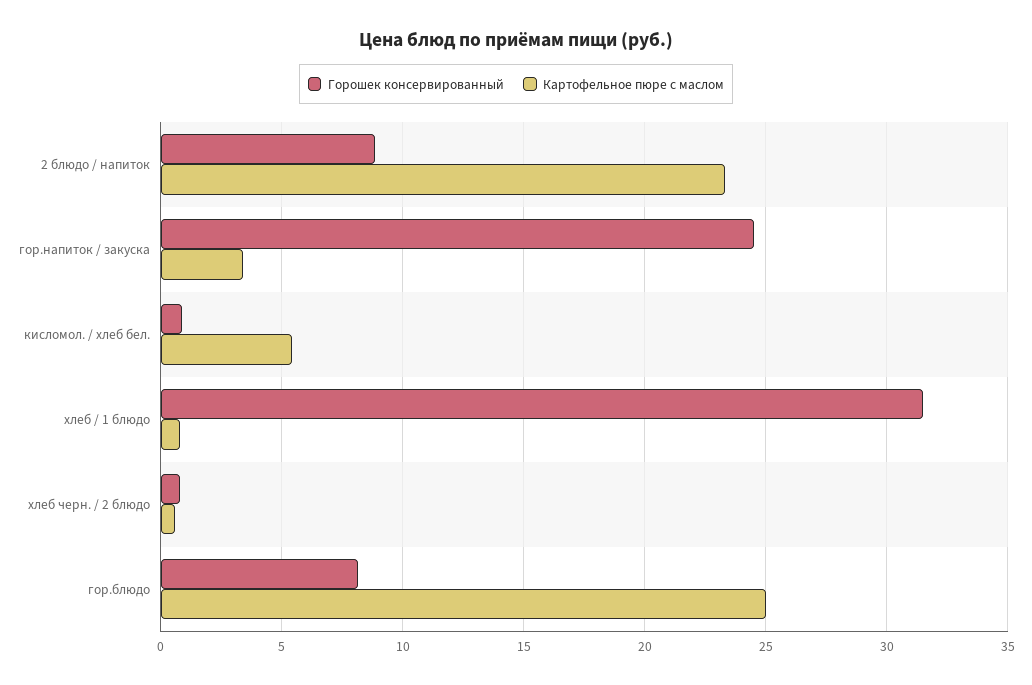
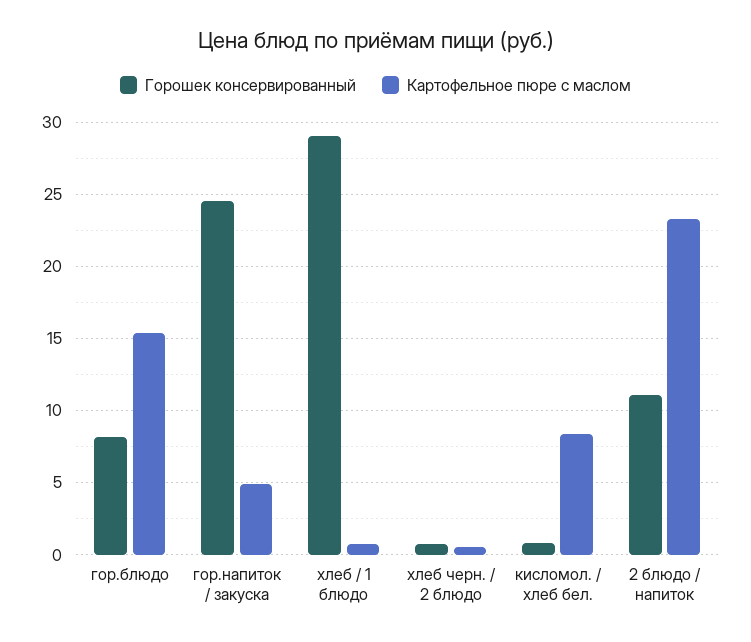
  {
    "Горошек консервированный": {
-     "2 блюдо / напиток": 9,
+     "2 блюдо / напиток": 11,
      "гор.напиток / закуска": 24.5,
      "кисломол. / хлеб бел.": 1,
-     "хлеб / 1 блюдо": 31.5,
+     "хлеб / 1 блюдо": 29,
      "хлеб черн. / 2 блюдо": 1,
      "гор.блюдо": 8
    },
    "Картофельное пюре с маслом": {
      "2 блюдо / напиток": 23.5,
-     "гор.напиток / закуска": 3.5,
+     "гор.напиток / закуска": 5,
-     "кисломол. / хлеб бел.": 5.5,
+     "кисломол. / хлеб бел.": 8.5,
      "хлеб / 1 блюдо": 1,
      "хлеб черн. / 2 блюдо": 0.5,
-     "гор.блюдо": 25
+     "гор.блюдо": 15.5
    }
  }

